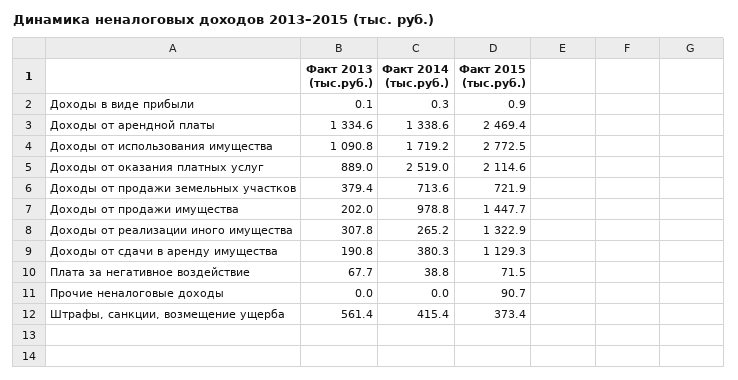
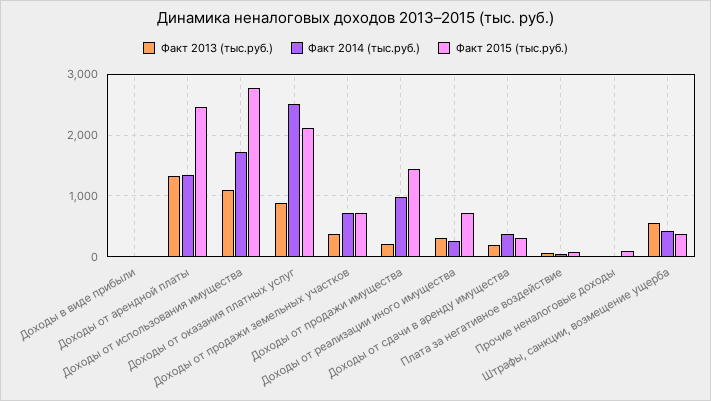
  {
    "Факт 2013 (тыс.руб.)": {
      "Доходы в виде прибыли": 0.1,
      "Доходы от арендной платы": 1334.6,
      "Доходы от использования имущества": 1090.8,
      "Доходы от оказания платных услуг": 889,
      "Доходы от продажи земельных участков": 379.4,
      "Доходы от продажи имущества": 202,
      "Доходы от реализации иного имущества": 307.8,
      "Доходы от сдачи в аренду имущества": 190.8,
      "Плата за негативное воздействие": 67.7,
      "Прочие неналоговые доходы": 0,
      "Штрафы, санкции, возмещение ущерба": 561.4
    },
    "Факт 2014 (тыс.руб.)": {
      "Доходы в виде прибыли": 0.3,
      "Доходы от арендной платы": 1338.6,
      "Доходы от использования имущества": 1719.2,
      "Доходы от оказания платных услуг": 2519,
      "Доходы от продажи земельных участков": 713.6,
      "Доходы от продажи имущества": 978.8,
      "Доходы от реализации иного имущества": 265.2,
      "Доходы от сдачи в аренду имущества": 380.3,
      "Плата за негативное воздействие": 38.8,
      "Прочие неналоговые доходы": 0,
      "Штрафы, санкции, возмещение ущерба": 415.4
    },
    "Факт 2015 (тыс.руб.)": {
      "Доходы в виде прибыли": 0.9,
      "Доходы от арендной платы": 2469.4,
      "Доходы от использования имущества": 2772.5,
      "Доходы от оказания платных услуг": 2114.6,
      "Доходы от продажи земельных участков": 721.9,
      "Доходы от продажи имущества": 1447.7,
-     "Доходы от реализации иного имущества": 1322.9,
+     "Доходы от реализации иного имущества": 700,
-     "Доходы от сдачи в аренду имущества": 1129.3,
+     "Доходы от сдачи в аренду имущества": 300,
      "Плата за негативное воздействие": 71.5,
      "Прочие неналоговые доходы": 90.7,
      "Штрафы, санкции, возмещение ущерба": 373.4
    }
  }

